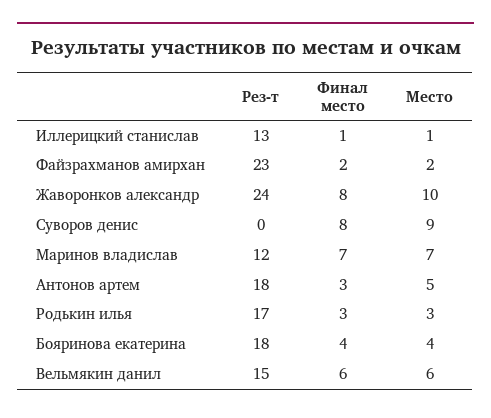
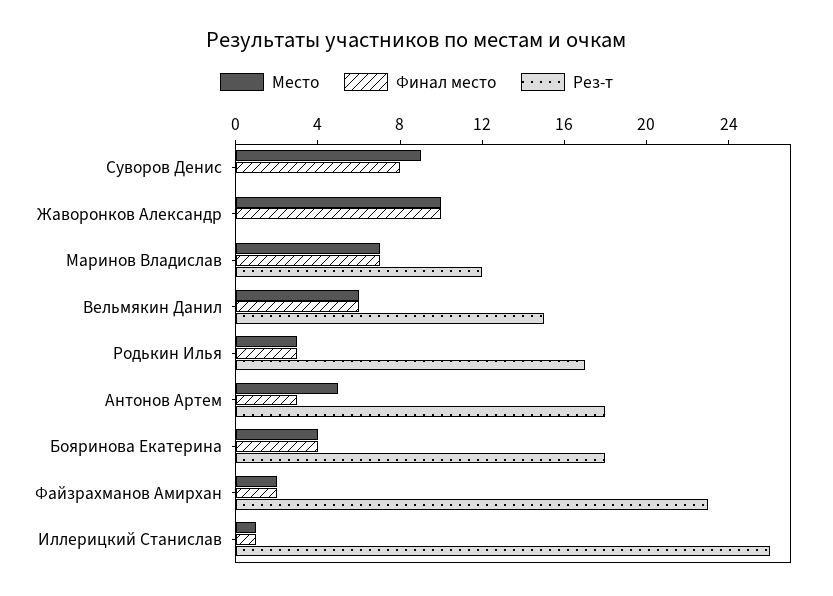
  {
    "Рез-т": {
-     "Иллерицкий станислав": 13,
+     "Иллерицкий станислав": 26,
      "Файзрахманов амирхан": 23,
-     "Жаворонков александр": 24,
+     "Жаворонков александр": 0,
      "Суворов денис": 0,
      "Маринов владислав": 12,
      "Антонов артем": 18,
      "Родькин илья": 17,
      "Бояринова екатерина": 18,
      "Вельмякин данил": 15
    },
    "Финал место": {
      "Иллерицкий станислав": 1,
      "Файзрахманов амирхан": 2,
-     "Жаворонков александр": 8,
+     "Жаворонков александр": 10,
      "Суворов денис": 8,
      "Маринов владислав": 7,
      "Антонов артем": 3,
      "Родькин илья": 3,
      "Бояринова екатерина": 4,
      "Вельмякин данил": 6
    },
    "Место": {
      "Иллерицкий станислав": 1,
      "Файзрахманов амирхан": 2,
      "Жаворонков александр": 10,
      "Суворов денис": 9,
      "Маринов владислав": 7,
      "Антонов артем": 5,
      "Родькин илья": 3,
      "Бояринова екатерина": 4,
      "Вельмякин данил": 6
    }
  }

